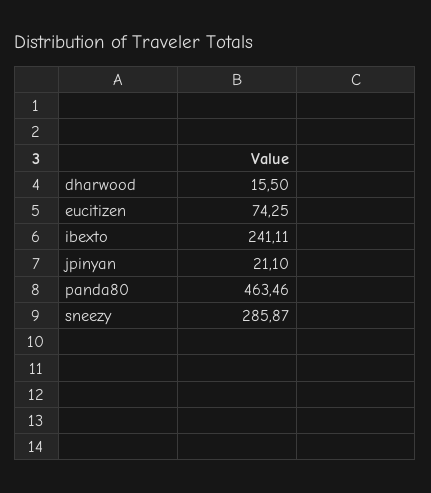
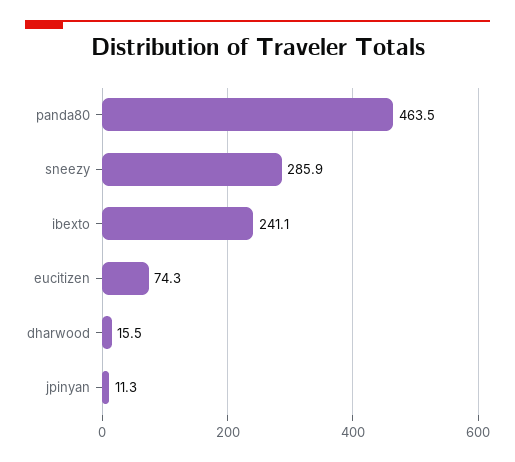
  {
    "dharwood": 15.5,
    "eucitizen": 74.25,
    "ibexto": 241.11,
-   "jpinyan": 21.1,
+   "jpinyan": 11.3,
    "panda80": 463.46,
    "sneezy": 285.87
  }

